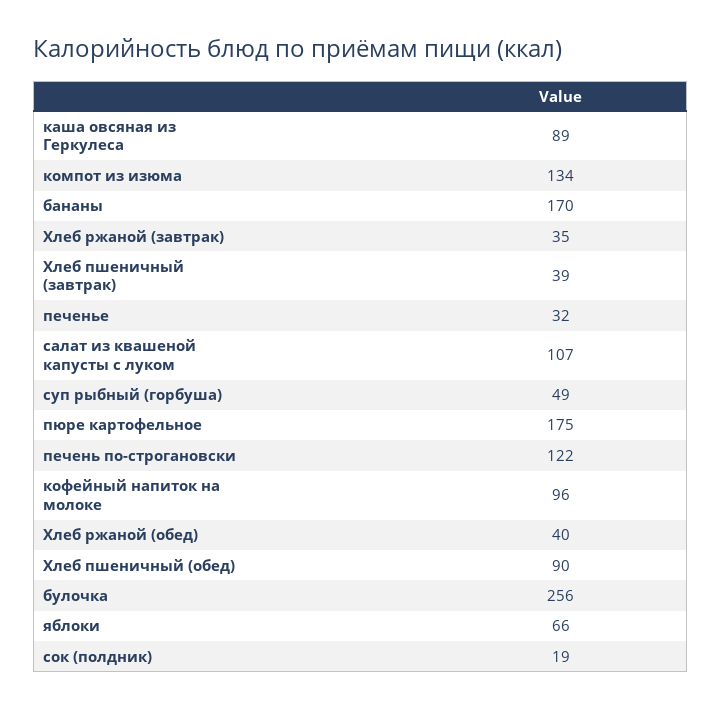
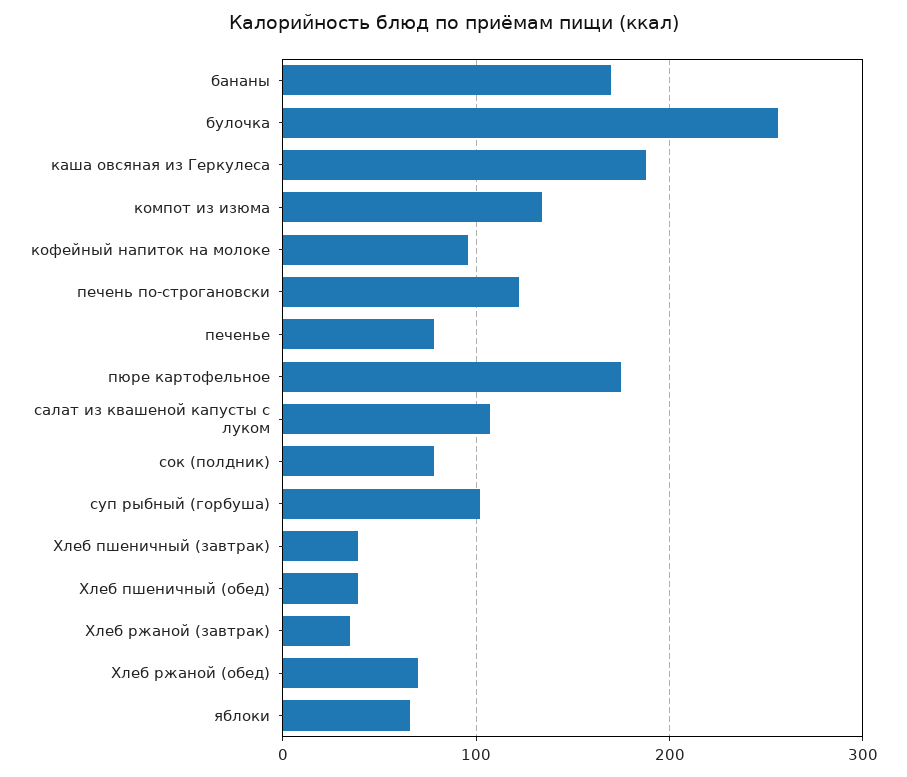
  {
-   "каша овсяная из Геркулеса": 89,
+   "каша овсяная из Геркулеса": 190,
    "компот из изюма": 134,
    "бананы": 170,
    "Хлеб ржаной (завтрак)": 35,
    "Хлеб пшеничный (завтрак)": 39,
-   "печенье": 32,
+   "печенье": 80,
    "салат из квашеной капусты с луком": 107,
-   "суп рыбный (горбуша)": 49,
+   "суп рыбный (горбуша)": 100,
    "пюре картофельное": 175,
    "печень по-строгановски": 122,
    "кофейный напиток на молоке": 96,
-   "Хлеб ржаной (обед)": 40,
+   "Хлеб ржаной (обед)": 70,
-   "Хлеб пшеничный (обед)": 90,
+   "Хлеб пшеничный (обед)": 40,
    "булочка": 256,
    "яблоки": 66,
-   "сок (полдник)": 19
+   "сок (полдник)": 80
  }

